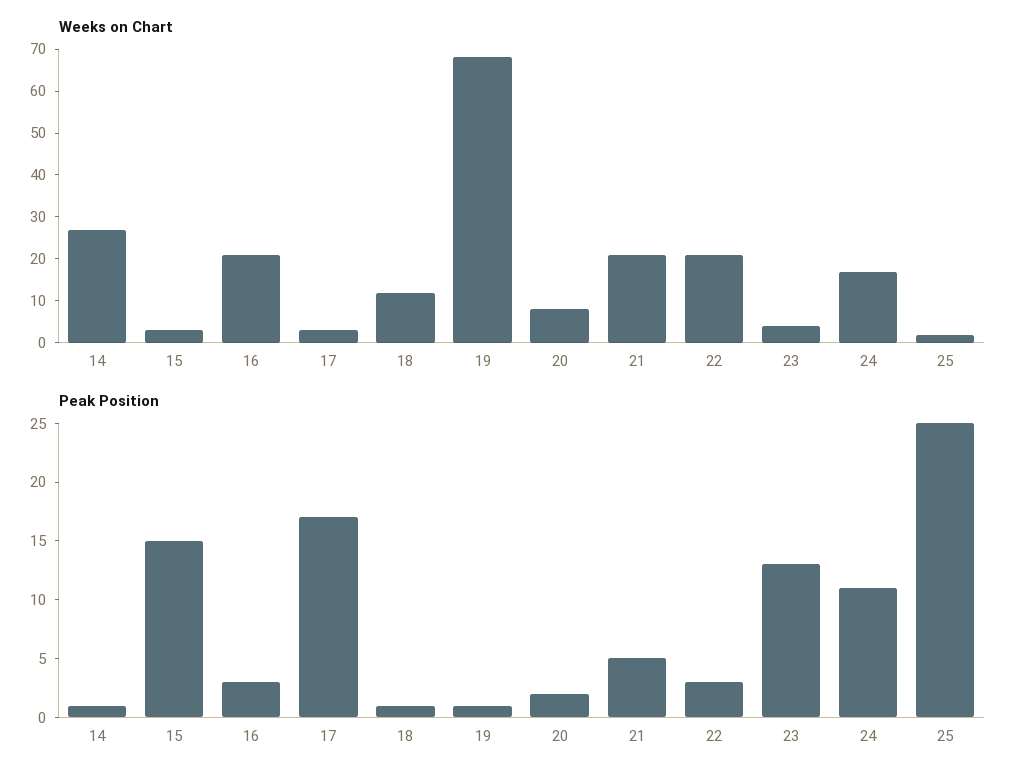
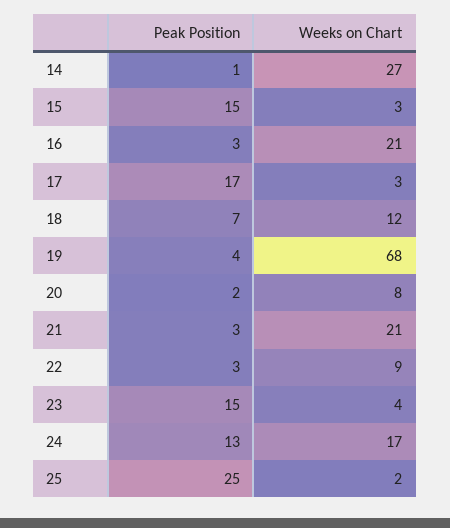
  {
    "Weeks on Chart": {
      "14": 27,
      "15": 3,
      "16": 21,
      "17": 3,
      "18": 12,
      "19": 68,
      "20": 8,
      "21": 21,
-     "22": 20,
+     "22": 9,
      "23": 4,
      "24": 17,
      "25": 2
    },
    "Peak Position": {
      "14": 1,
      "15": 15,
      "16": 3,
      "17": 17,
-     "18": 1,
+     "18": 7,
-     "19": 1,
+     "19": 4,
      "20": 2,
-     "21": 5,
+     "21": 3,
      "22": 3,
-     "23": 13,
+     "23": 15,
-     "24": 11,
+     "24": 13,
      "25": 25
    }
  }

